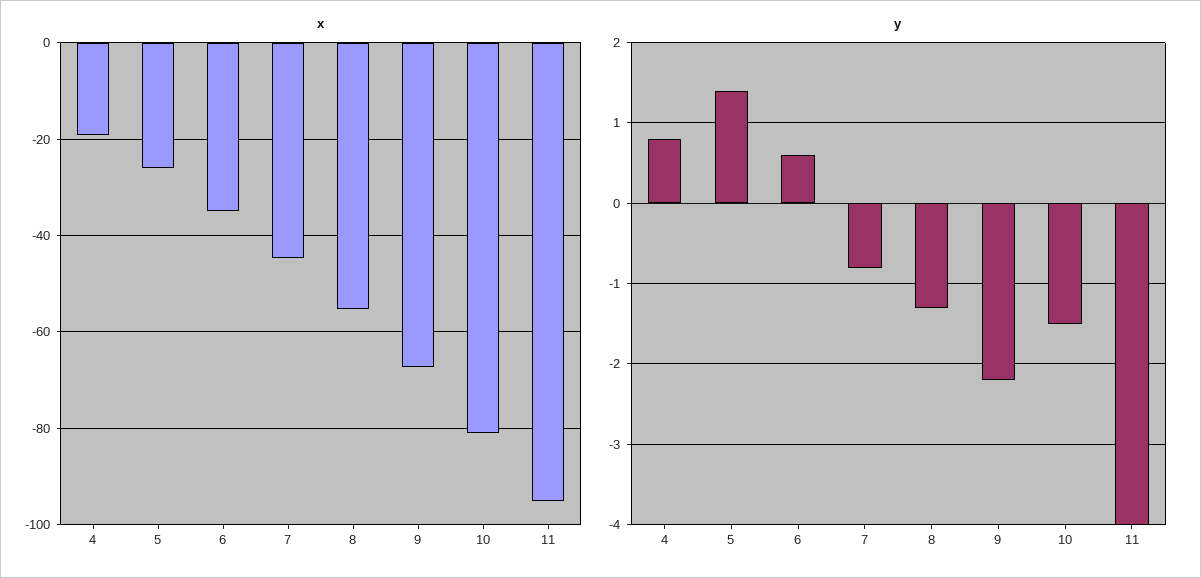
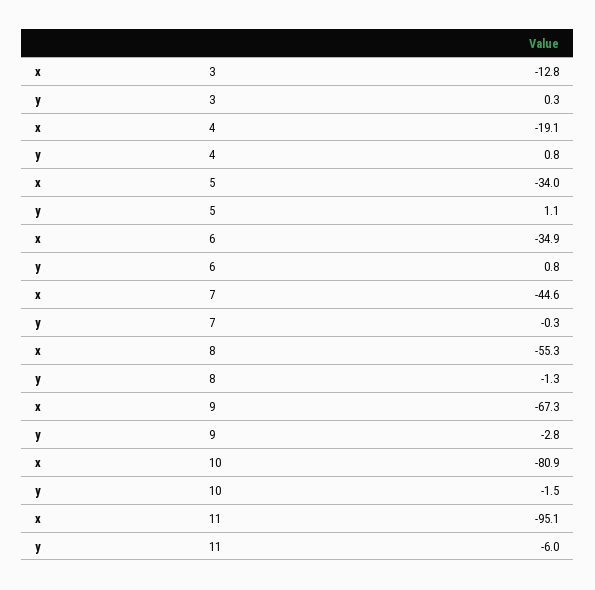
  {
    "x": {
      "4": -19.1,
-     "5": -26,
+     "5": -34,
      "6": -34.9,
      "7": -44.6,
      "8": -55.3,
      "9": -67.3,
      "10": -80.9,
-     "11": -95.1
+     "11": -95.1,
+     "3": -12.8
    },
    "y": {
      "4": 0.8,
-     "5": 1.4,
+     "5": 1.1,
-     "6": 0.6,
+     "6": 0.8,
-     "7": -0.8,
+     "7": -0.3,
      "8": -1.3,
-     "9": -2.2,
+     "9": -2.8,
      "10": -1.5,
-     "11": -4
+     "11": -6,
+     "3": 0.3
    }
  }

